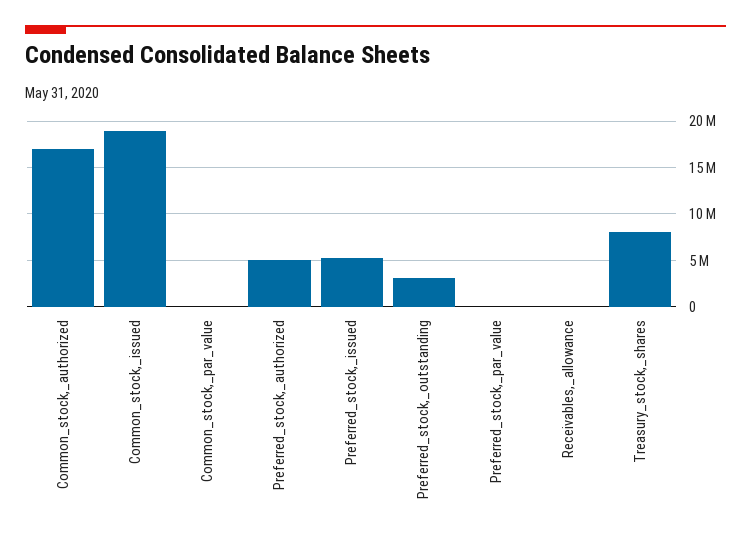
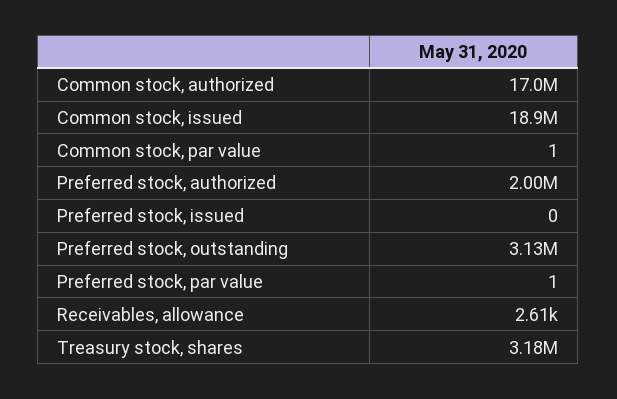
  {
    "Common_stock,_authorized": 17000000,
    "Common_stock,_issued": 18900000,
    "Common_stock,_par_value": 1,
-   "Preferred_stock,_authorized": 5000000,
+   "Preferred_stock,_authorized": 2000000,
-   "Preferred_stock,_issued": 5000000,
+   "Preferred_stock,_issued": 0,
    "Preferred_stock,_outstanding": 3130000,
    "Preferred_stock,_par_value": 1,
    "Receivables,_allowance": 2610,
-   "Treasury_stock,_shares": 8000000
+   "Treasury_stock,_shares": 3180000
  }

